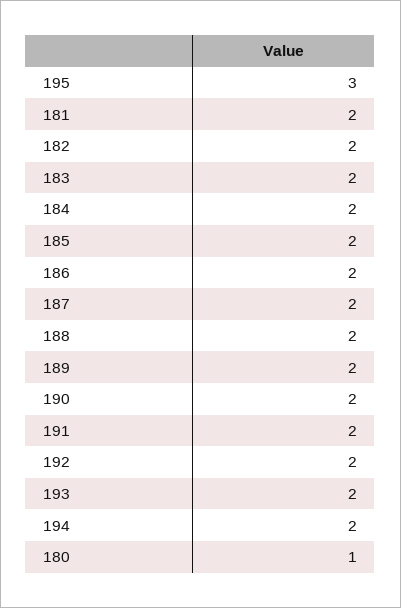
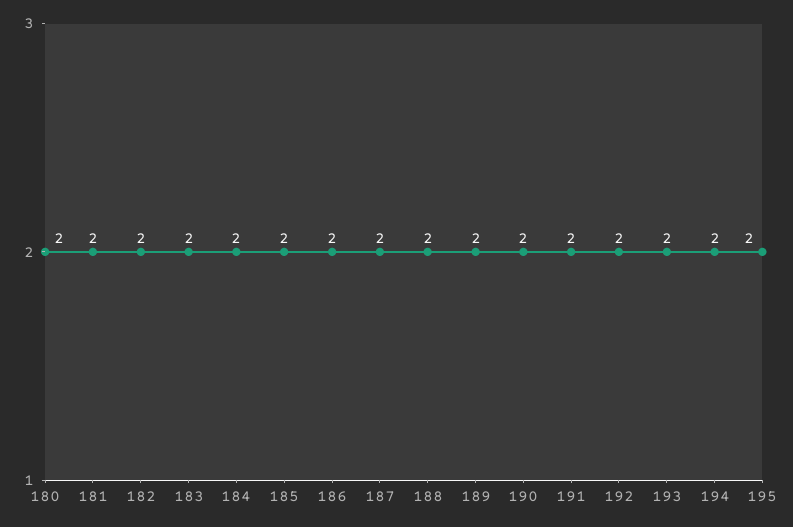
  {
-   "195": 3,
+   "195": 2,
    "181": 2,
    "182": 2,
    "183": 2,
    "184": 2,
    "185": 2,
    "186": 2,
    "187": 2,
    "188": 2,
    "189": 2,
    "190": 2,
    "191": 2,
    "192": 2,
    "193": 2,
    "194": 2,
-   "180": 1
+   "180": 2
  }

